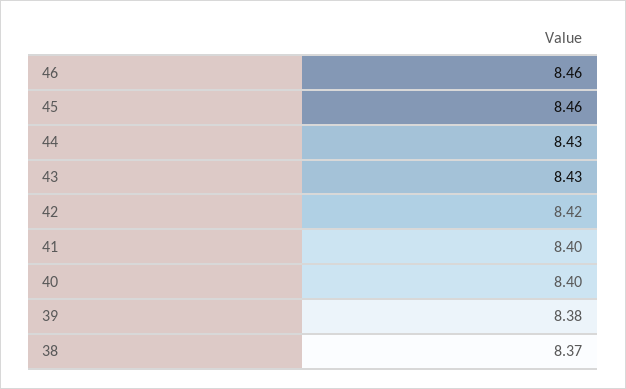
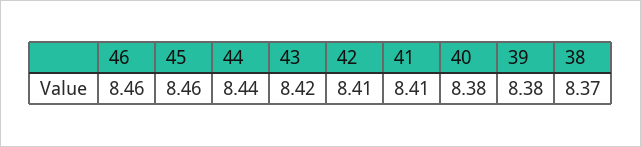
  {
    "46": 8.46,
    "45": 8.46,
-   "44": 8.43,
+   "44": 8.44,
-   "43": 8.43,
+   "43": 8.42,
-   "42": 8.42,
+   "42": 8.41,
-   "41": 8.4,
+   "41": 8.41,
-   "40": 8.4,
+   "40": 8.38,
    "39": 8.38,
    "38": 8.37
  }

